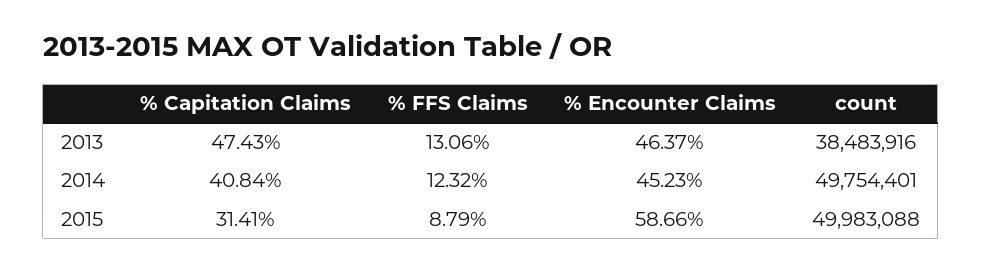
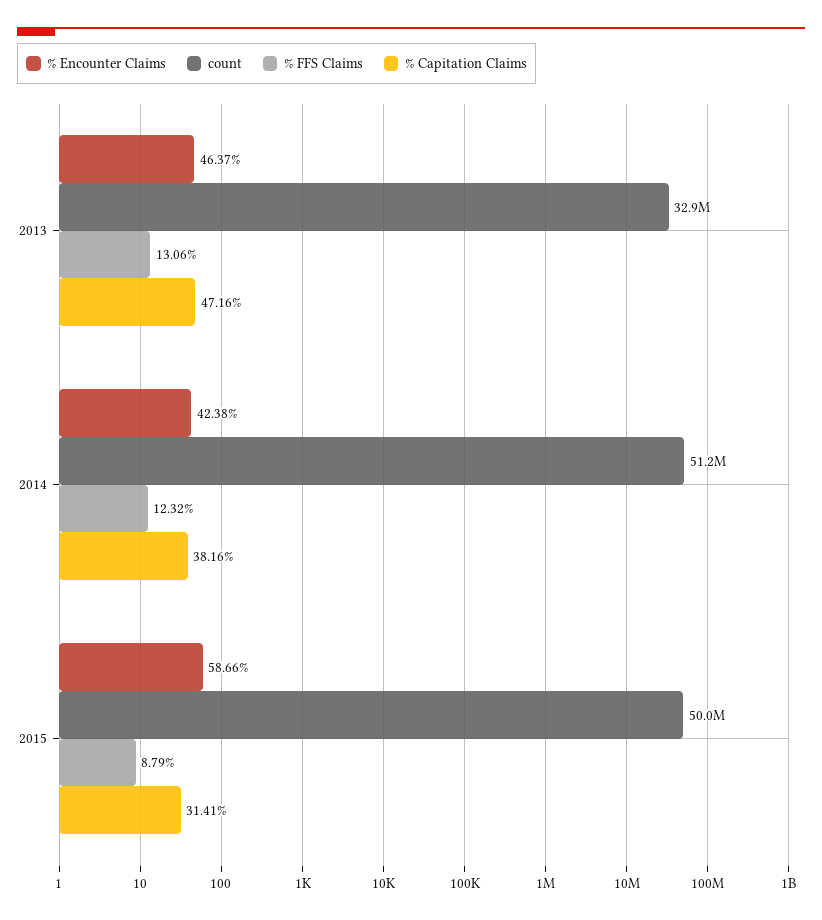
  {
    "% Capitation Claims": {
-     "2013": 47.43,
+     "2013": 47.16,
-     "2014": 40.84,
+     "2014": 38.16,
      "2015": 31.41
    },
    "% FFS Claims": {
      "2013": 13.06,
      "2014": 12.32,
      "2015": 8.79
    },
    "% Encounter Claims": {
      "2013": 46.37,
-     "2014": 45.23,
+     "2014": 42.38,
      "2015": 58.66
    },
    "count": {
-     "2013": 38483916,
+     "2013": 32900000,
-     "2014": 49754401,
+     "2014": 51200000,
      "2015": 49983088
    }
  }

